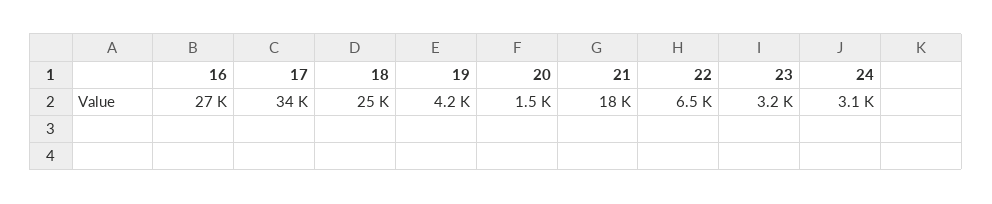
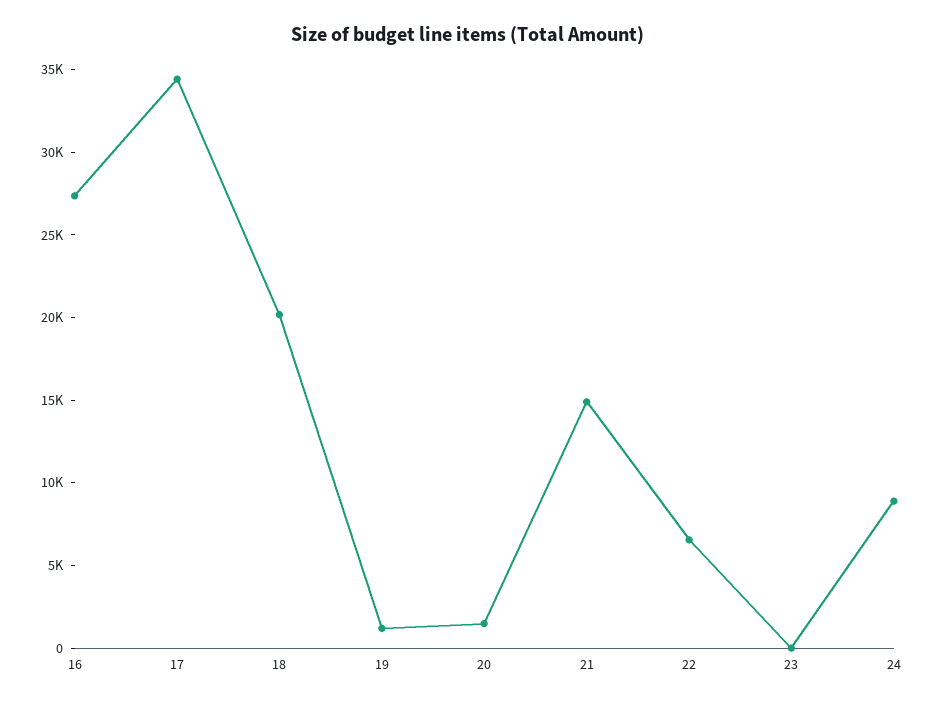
  {
    "16": 27000,
    "17": 34000,
-   "18": 25000,
+   "18": 20000,
-   "19": 4200,
+   "19": 1000,
    "20": 1500,
-   "21": 18000,
+   "21": 15000,
    "22": 6500,
-   "23": 3200,
+   "23": 0,
-   "24": 3100
+   "24": 9000
  }

